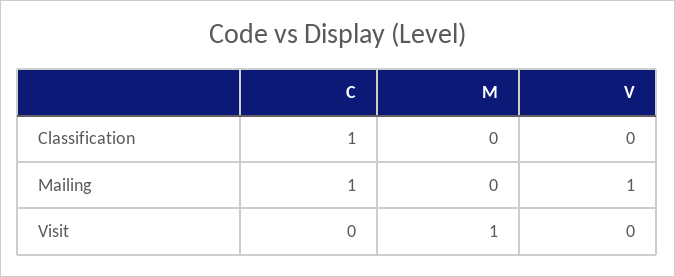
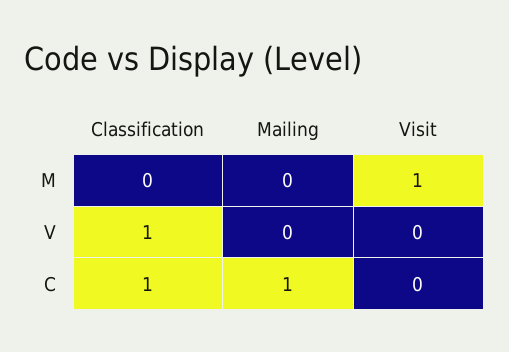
  {
    "C": {
      "Classification": 1,
      "Mailing": 1,
      "Visit": 0
    },
    "M": {
      "Classification": 0,
      "Mailing": 0,
      "Visit": 1
    },
    "V": {
-     "Classification": 0,
+     "Classification": 1,
-     "Mailing": 1,
+     "Mailing": 0,
      "Visit": 0
    }
  }

